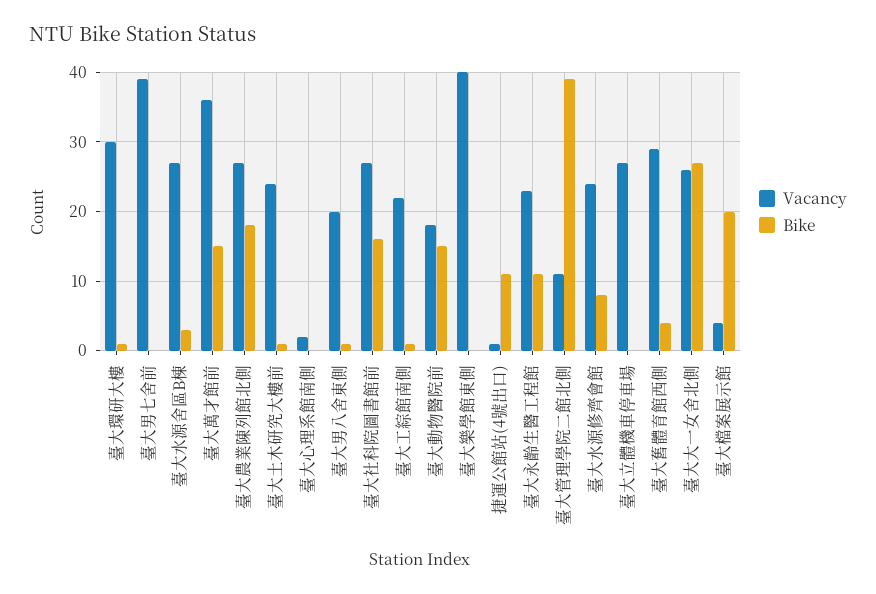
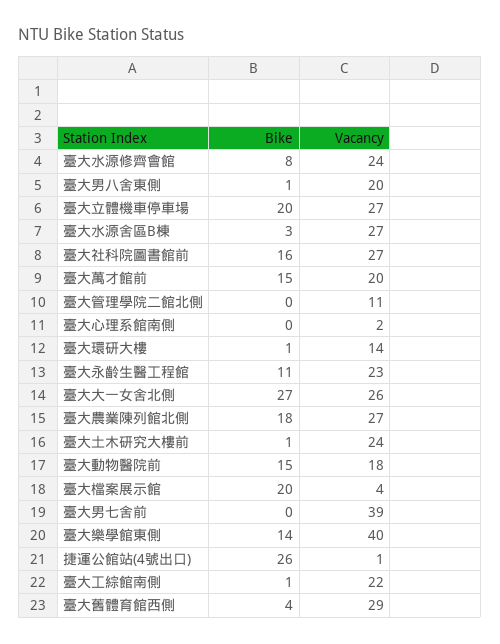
  {
    "Vacancy": {
-     "臺大環研大樓": 30,
+     "臺大環研大樓": 14,
      "臺大男七舍前": 39,
      "臺大水源舍區B棟": 27,
-     "臺大萬才館前": 36,
+     "臺大萬才館前": 20,
      "臺大農業陳列館北側": 27,
      "臺大土木研究大樓前": 24,
      "臺大心理系館南側": 2,
      "臺大男八舍東側": 20,
      "臺大社科院圖書館前": 27,
      "臺大工綜館南側": 22,
      "臺大動物醫院前": 18,
      "臺大樂學館東側": 40,
      "捷運公館站(4號出口)": 1,
      "臺大永齡生醫工程館": 23,
      "臺大管理學院二館北側": 11,
      "臺大水源修齊會館": 24,
      "臺大立體機車停車場": 27,
      "臺大舊體育館西側": 29,
      "臺大大一女舍北側": 26,
      "臺大檔案展示館": 4
    },
    "Bike": {
      "臺大環研大樓": 1,
      "臺大男七舍前": 0,
      "臺大水源舍區B棟": 3,
      "臺大萬才館前": 15,
      "臺大農業陳列館北側": 18,
      "臺大土木研究大樓前": 1,
      "臺大心理系館南側": 0,
      "臺大男八舍東側": 1,
      "臺大社科院圖書館前": 16,
      "臺大工綜館南側": 1,
      "臺大動物醫院前": 15,
-     "臺大樂學館東側": 0,
+     "臺大樂學館東側": 14,
-     "捷運公館站(4號出口)": 11,
+     "捷運公館站(4號出口)": 26,
      "臺大永齡生醫工程館": 11,
-     "臺大管理學院二館北側": 39,
+     "臺大管理學院二館北側": 0,
      "臺大水源修齊會館": 8,
-     "臺大立體機車停車場": 0,
+     "臺大立體機車停車場": 20,
      "臺大舊體育館西側": 4,
      "臺大大一女舍北側": 27,
      "臺大檔案展示館": 20
    }
  }

